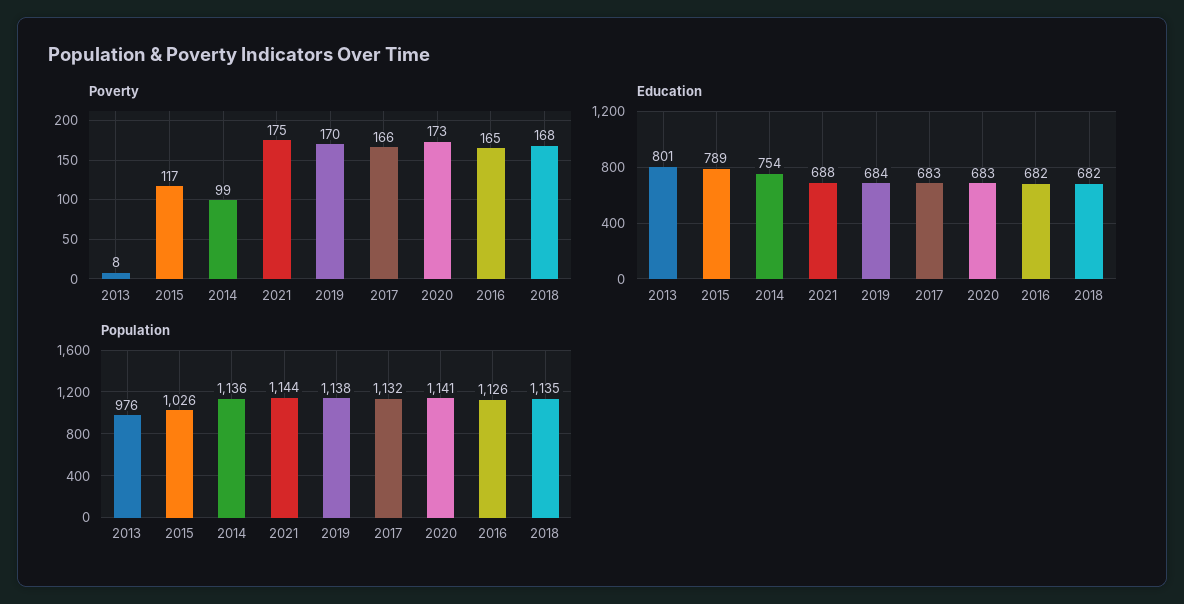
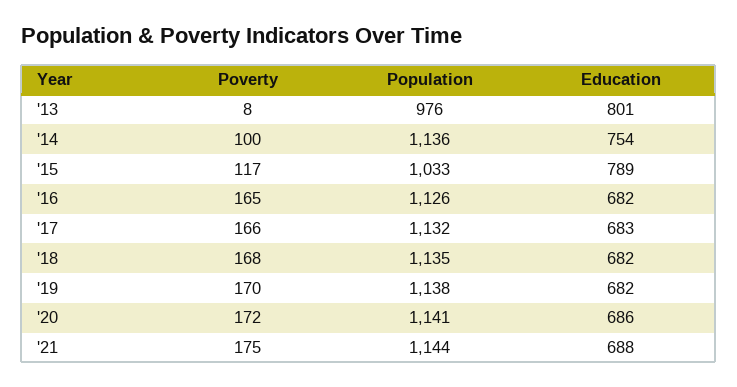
  {
    "Poverty": {
      "2013": 8,
      "2015": 117,
-     "2014": 99,
+     "2014": 100,
      "2021": 175,
      "2019": 170,
      "2017": 166,
-     "2020": 173,
+     "2020": 172,
      "2016": 165,
      "2018": 168
    },
    "Education": {
      "2013": 801,
      "2015": 789,
      "2014": 754,
      "2021": 688,
-     "2019": 684,
+     "2019": 682,
      "2017": 683,
-     "2020": 683,
+     "2020": 686,
      "2016": 682,
      "2018": 682
    },
    "Population": {
      "2013": 976,
-     "2015": 1026,
+     "2015": 1033,
      "2014": 1136,
      "2021": 1144,
      "2019": 1138,
      "2017": 1132,
      "2020": 1141,
      "2016": 1126,
      "2018": 1135
    }
  }

